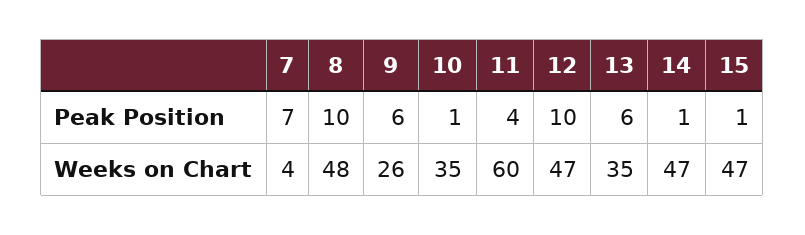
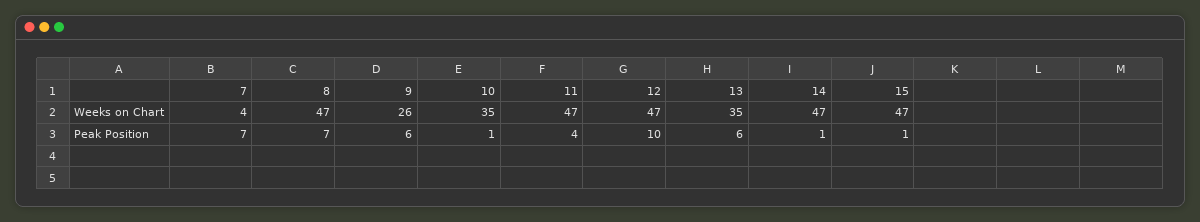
  {
    "7": {
      "Peak Position": 7,
      "Weeks on Chart": 4
    },
    "8": {
-     "Peak Position": 10,
+     "Peak Position": 7,
-     "Weeks on Chart": 48
+     "Weeks on Chart": 47
    },
    "9": {
      "Peak Position": 6,
      "Weeks on Chart": 26
    },
    "10": {
      "Peak Position": 1,
      "Weeks on Chart": 35
    },
    "11": {
      "Peak Position": 4,
-     "Weeks on Chart": 60
+     "Weeks on Chart": 47
    },
    "12": {
      "Peak Position": 10,
      "Weeks on Chart": 47
    },
    "13": {
      "Peak Position": 6,
      "Weeks on Chart": 35
    },
    "14": {
      "Peak Position": 1,
      "Weeks on Chart": 47
    },
    "15": {
      "Peak Position": 1,
      "Weeks on Chart": 47
    }
  }

